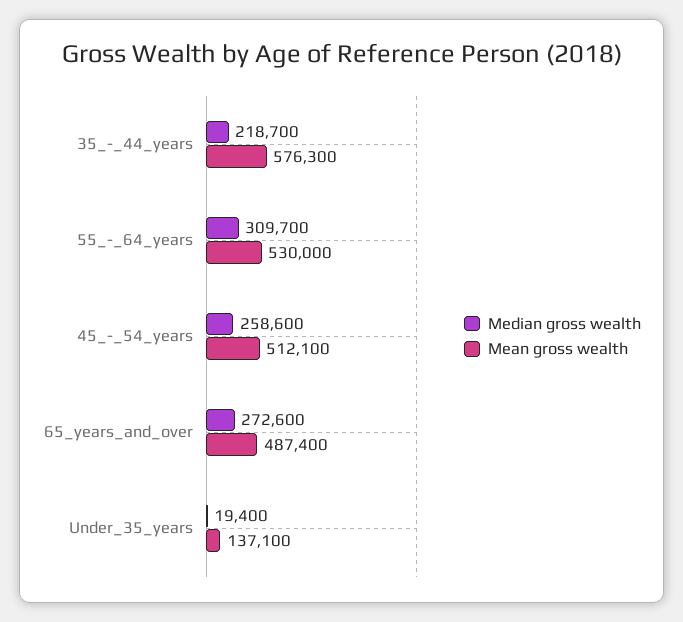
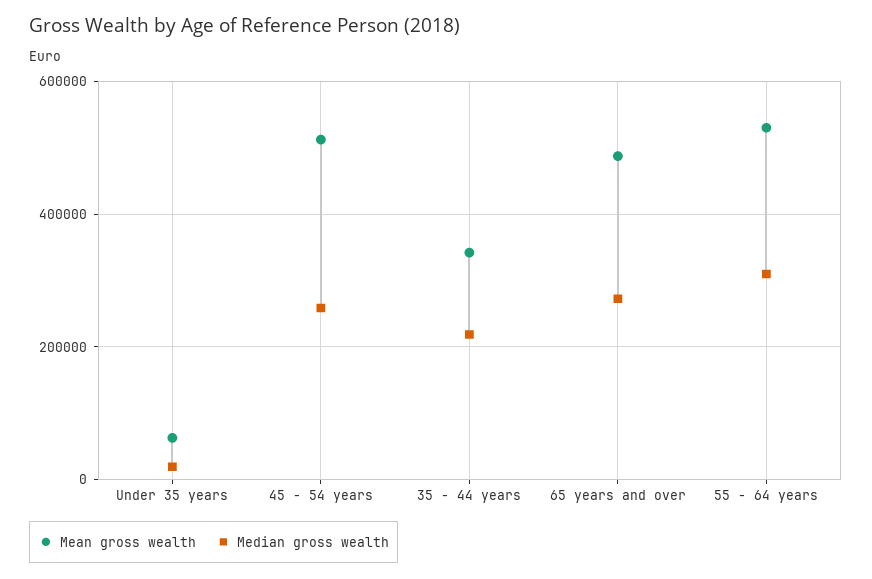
  {
    "Median gross wealth": {
      "35_-_44_years": 218700,
      "55_-_64_years": 309700,
      "45_-_54_years": 258600,
      "65_years_and_over": 272600,
      "Under_35_years": 19400
    },
    "Mean gross wealth": {
-     "35_-_44_years": 576300,
+     "35_-_44_years": 340000,
      "55_-_64_years": 530000,
      "45_-_54_years": 512100,
      "65_years_and_over": 487400,
-     "Under_35_years": 137100
+     "Under_35_years": 60000
    }
  }

